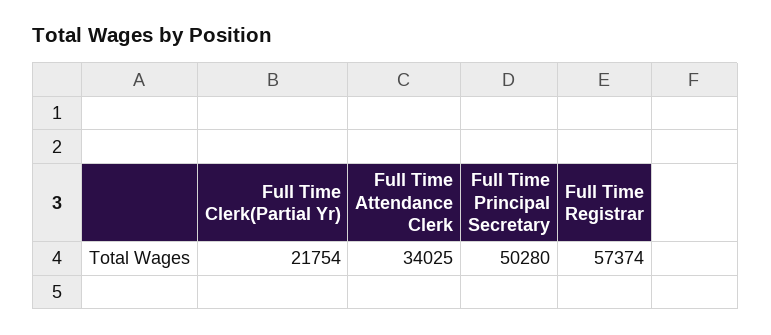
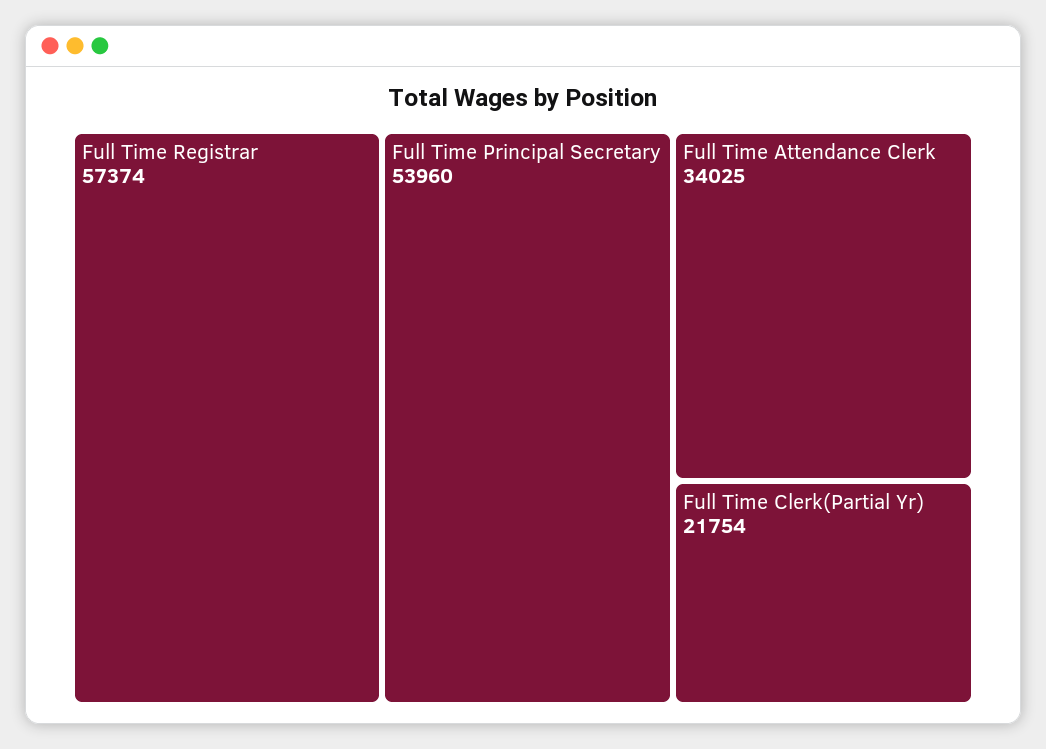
  {
    "Full Time Clerk(Partial Yr)": 21754,
    "Full Time Attendance Clerk": 34025,
-   "Full Time Principal Secretary": 50280,
+   "Full Time Principal Secretary": 53960,
    "Full Time Registrar": 57374
  }

